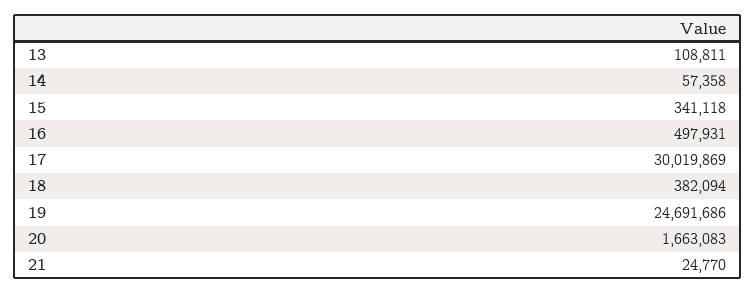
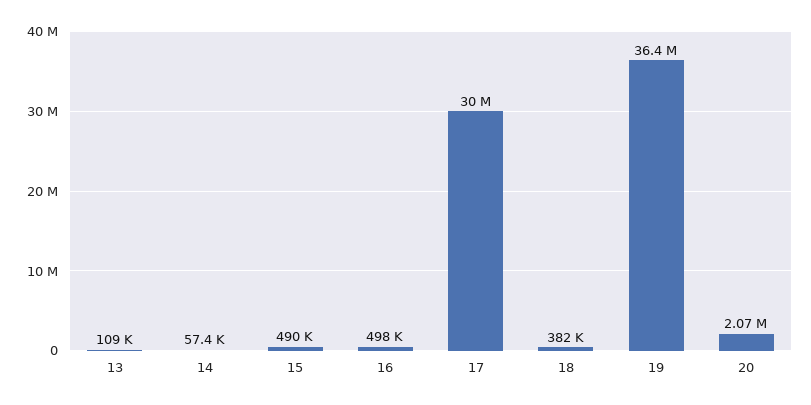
  {
    "13": 108811,
    "14": 57358,
-   "15": 341118,
+   "15": 490000,
    "16": 497931,
    "17": 30019869,
    "18": 382094,
-   "19": 24691686,
+   "19": 36400000,
-   "20": 1663083,
+   "20": 2070000
-   "21": 24770
  }

